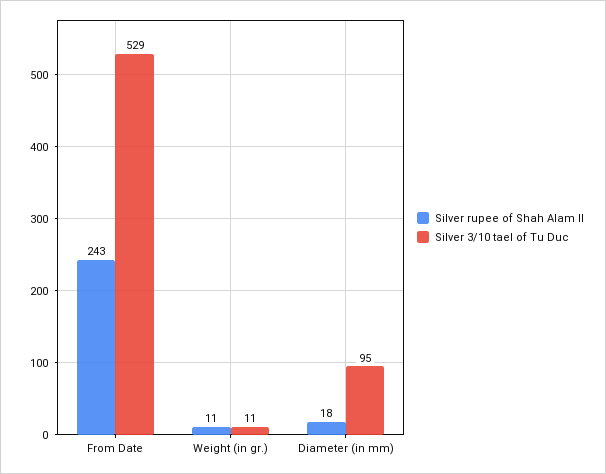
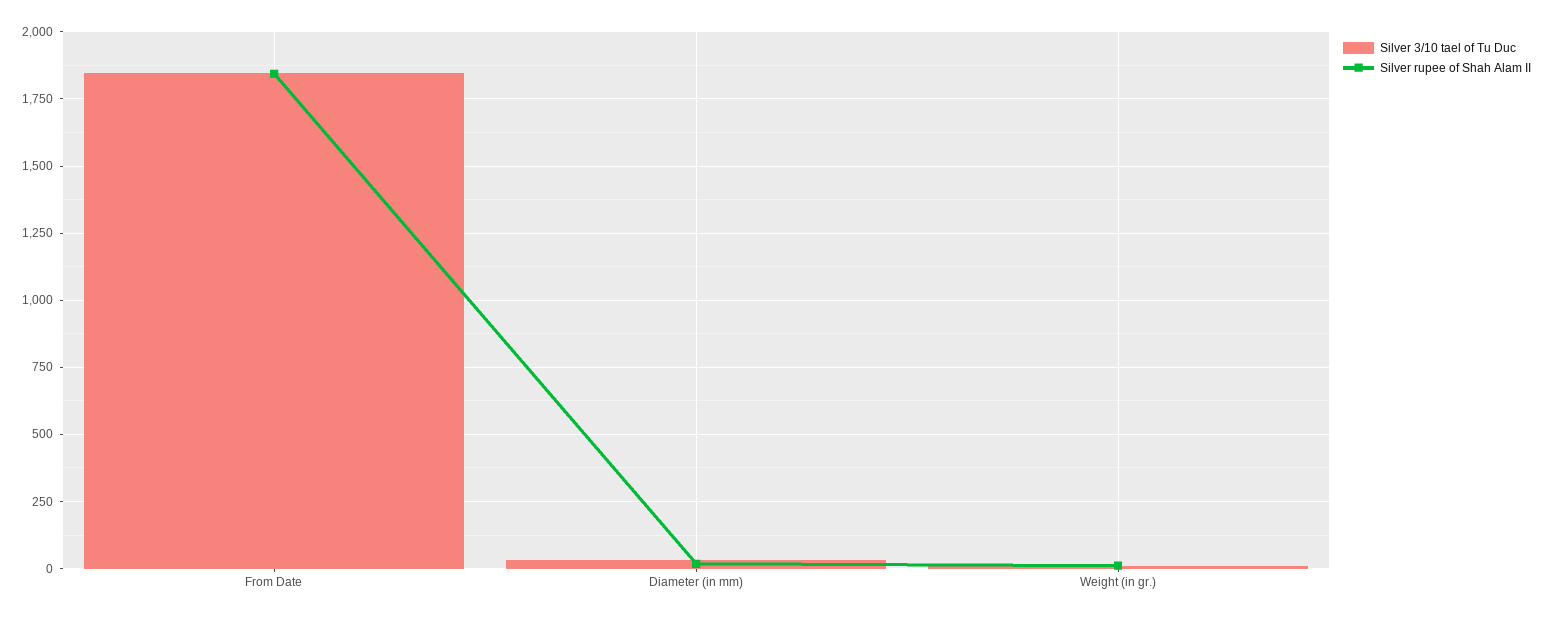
  {
    "Silver rupee of Shah Alam II": {
-     "From Date": 243,
+     "From Date": 1850,
      "Weight (in gr.)": 11,
      "Diameter (in mm)": 18
    },
    "Silver 3/10 tael of Tu Duc": {
-     "From Date": 529,
+     "From Date": 1850,
      "Weight (in gr.)": 11,
-     "Diameter (in mm)": 95
+     "Diameter (in mm)": 25
    }
  }

